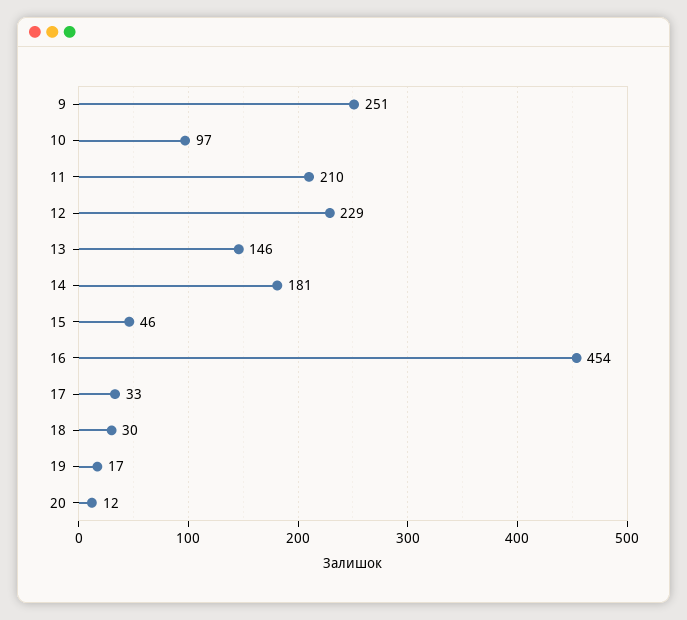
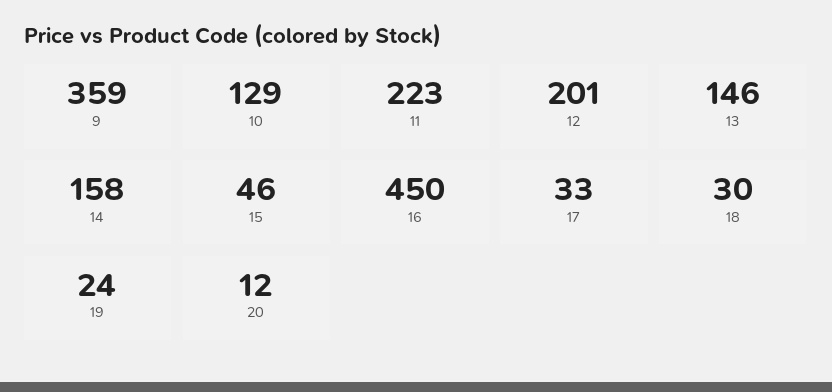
  {
-   "9": 251,
+   "9": 359,
-   "10": 97,
+   "10": 129,
-   "11": 210,
+   "11": 223,
-   "12": 229,
+   "12": 201,
    "13": 146,
-   "14": 181,
+   "14": 158,
    "15": 46,
-   "16": 454,
+   "16": 450,
    "17": 33,
    "18": 30,
-   "19": 17,
+   "19": 24,
    "20": 12
  }

